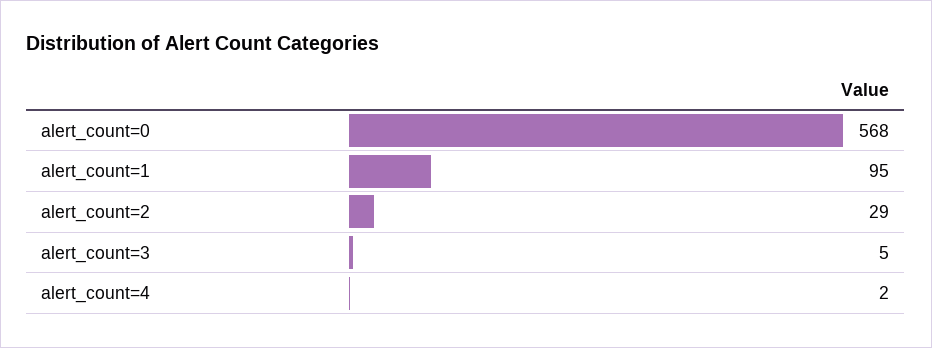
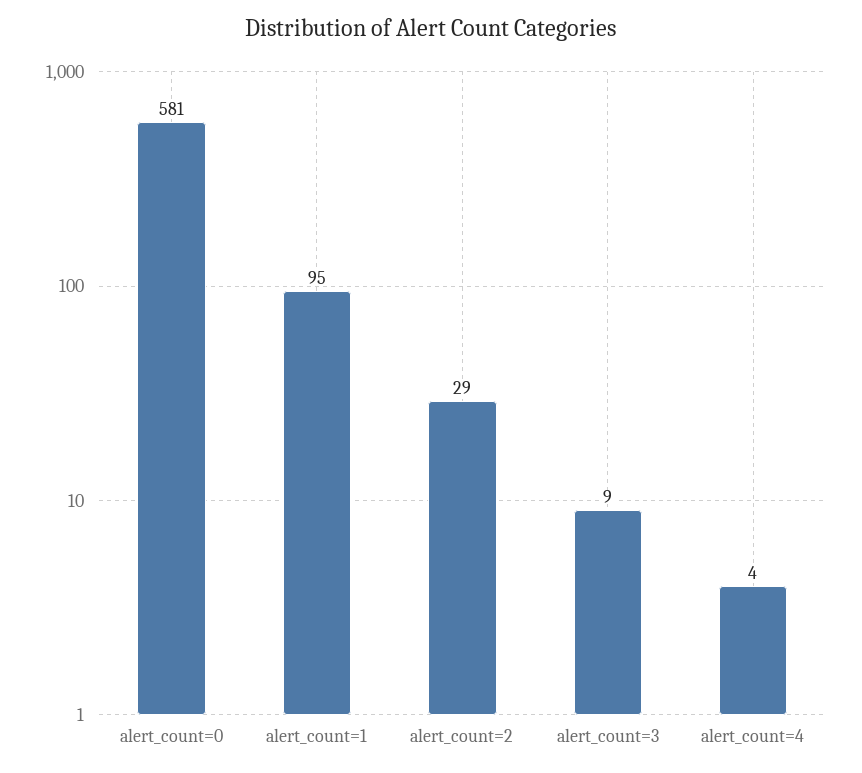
  {
-   "alert_count=0": 568,
+   "alert_count=0": 581,
    "alert_count=1": 95,
    "alert_count=2": 29,
-   "alert_count=3": 5,
+   "alert_count=3": 9,
-   "alert_count=4": 2
+   "alert_count=4": 4
  }

